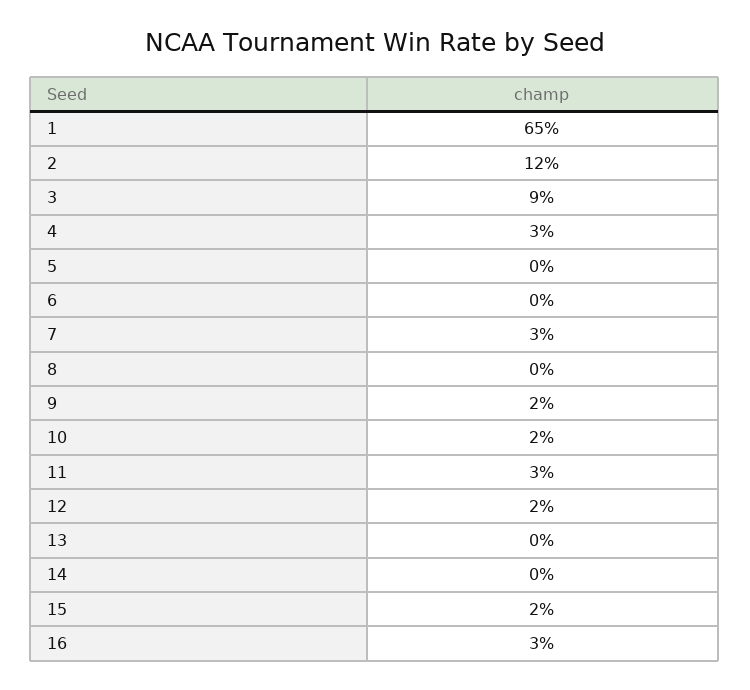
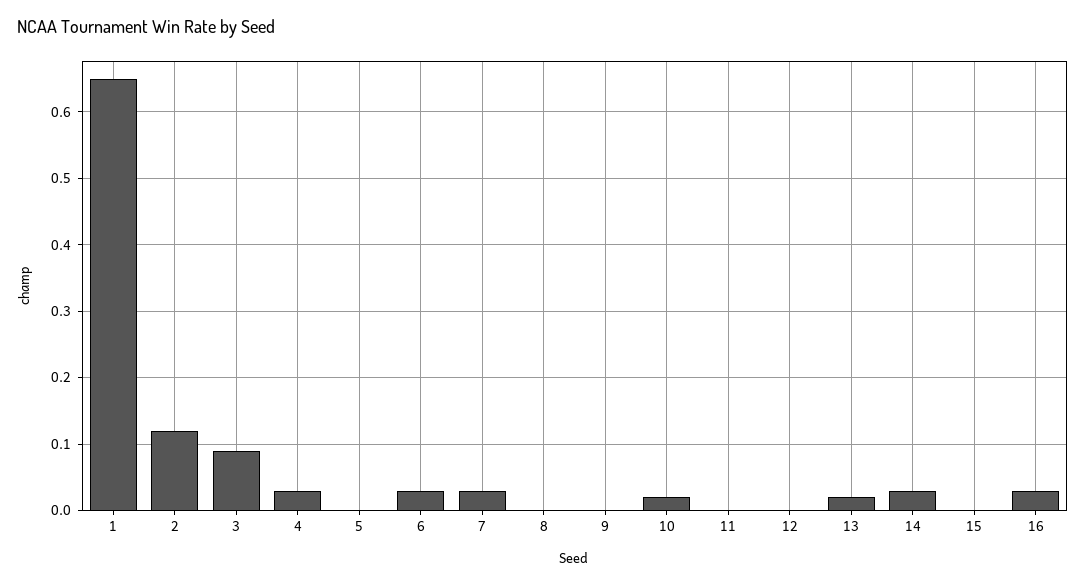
  {
    "1": 0.65,
    "2": 0.12,
    "3": 0.09,
    "4": 0.03,
    "5": 0,
-   "6": 0,
+   "6": 0.03,
    "7": 0.03,
    "8": 0,
-   "9": 0.02,
+   "9": 0,
    "10": 0.02,
-   "11": 0.03,
+   "11": 0,
-   "12": 0.02,
+   "12": 0,
-   "13": 0,
+   "13": 0.02,
-   "14": 0,
+   "14": 0.03,
-   "15": 0.02,
+   "15": 0,
    "16": 0.03
  }

